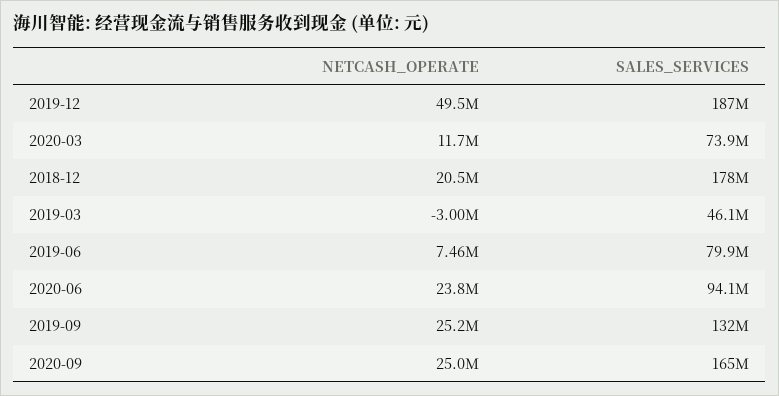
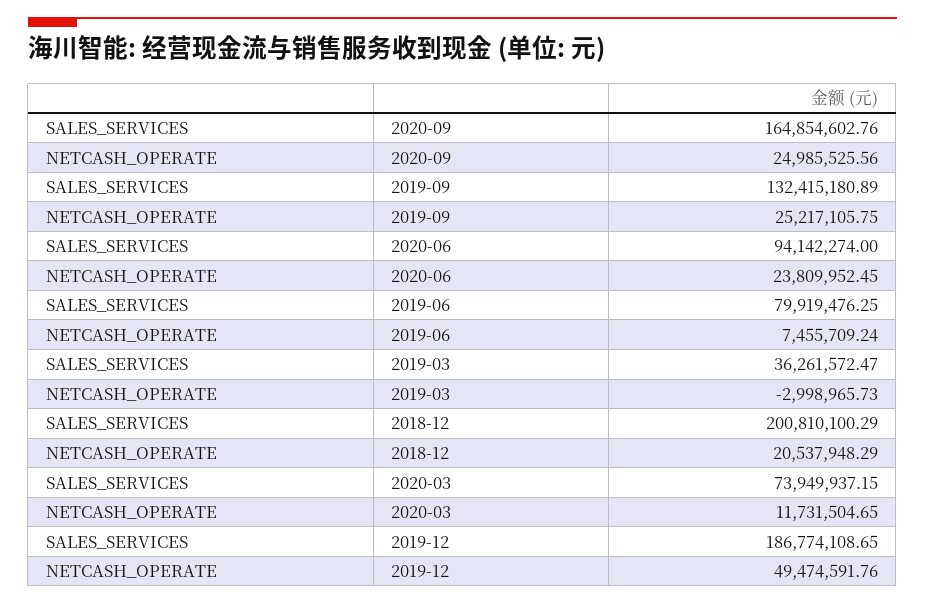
  {
    "NETCASH_OPERATE": {
      "2019-12": 49474591.76,
      "2020-03": 11731504.65,
      "2018-12": 20537948.29,
      "2019-03": -2998965.73,
      "2019-06": 7455709.24,
      "2020-06": 23809952.45,
      "2019-09": 25217105.75,
      "2020-09": 24985525.56
    },
    "SALES_SERVICES": {
      "2019-12": 186774108.65,
      "2020-03": 73949937.15,
-     "2018-12": 178000000,
+     "2018-12": 200810100.29,
-     "2019-03": 46100000,
+     "2019-03": 36261572.47,
      "2019-06": 79919476.25,
      "2020-06": 94142274,
      "2019-09": 132415180.89,
      "2020-09": 164854602.76
    }
  }

